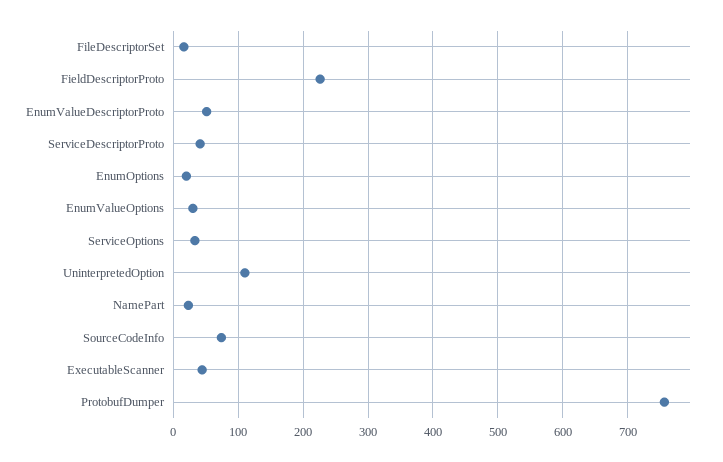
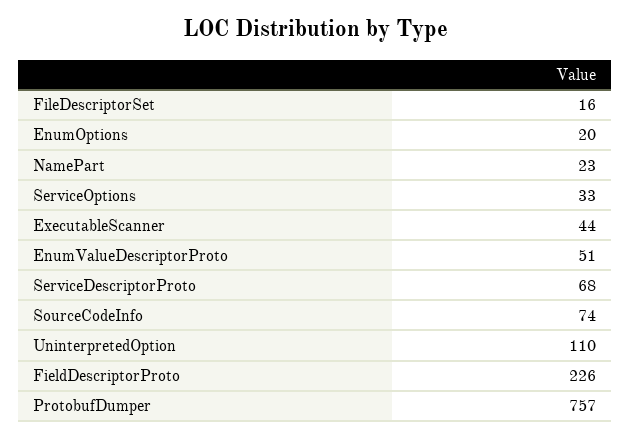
  {
    "FileDescriptorSet": 16,
    "FieldDescriptorProto": 226,
    "EnumValueDescriptorProto": 51,
-   "ServiceDescriptorProto": 40,
+   "ServiceDescriptorProto": 68,
    "EnumOptions": 20,
-   "EnumValueOptions": 30,
    "ServiceOptions": 33,
    "UninterpretedOption": 110,
    "NamePart": 23,
    "SourceCodeInfo": 74,
    "ExecutableScanner": 44,
    "ProtobufDumper": 757
  }

